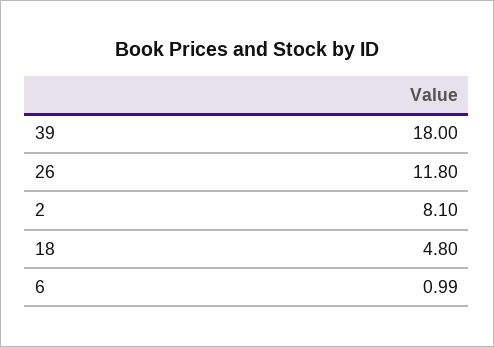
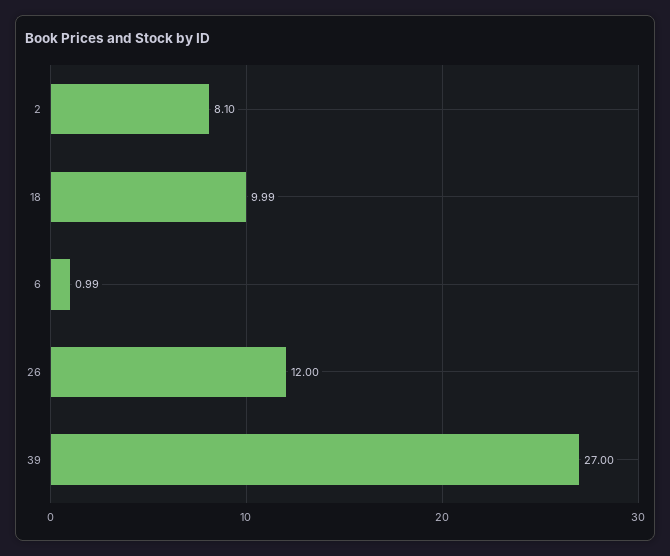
  {
-   "39": 18,
+   "39": 27,
-   "26": 11.8,
+   "26": 12,
    "2": 8.1,
-   "18": 4.8,
+   "18": 9.99,
    "6": 0.99
  }

